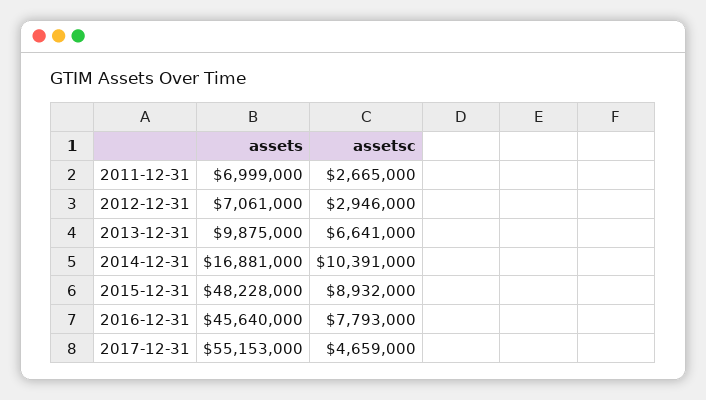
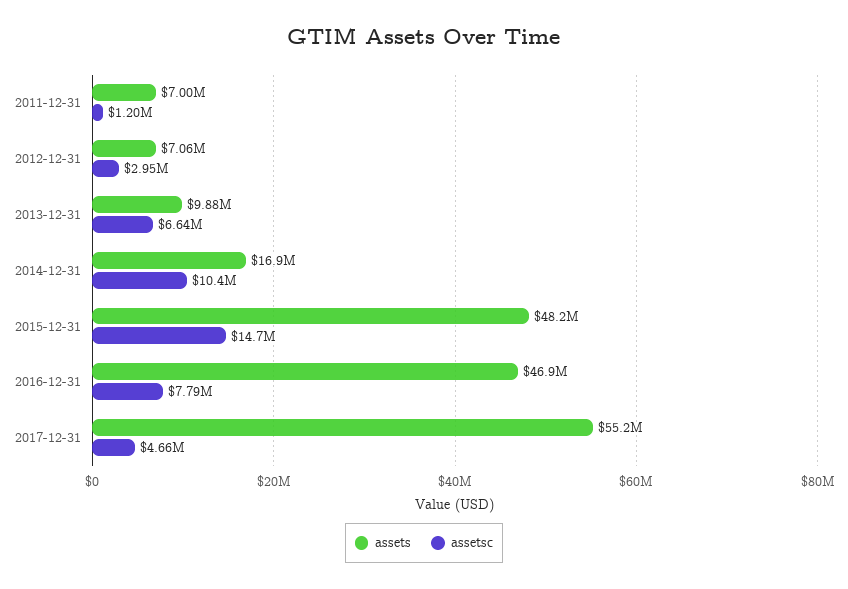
  {
    "assets": {
      "2011-12-31": 6999000,
      "2012-12-31": 7061000,
      "2013-12-31": 9875000,
      "2014-12-31": 16881000,
      "2015-12-31": 48228000,
-     "2016-12-31": 45640000,
+     "2016-12-31": 46900000,
      "2017-12-31": 55153000
    },
    "assetsc": {
-     "2011-12-31": 2665000,
+     "2011-12-31": 1200000,
      "2012-12-31": 2946000,
      "2013-12-31": 6641000,
      "2014-12-31": 10391000,
-     "2015-12-31": 8932000,
+     "2015-12-31": 14700000,
      "2016-12-31": 7793000,
      "2017-12-31": 4659000
    }
  }

